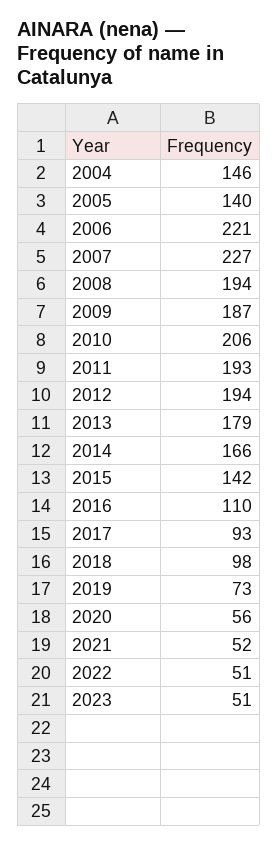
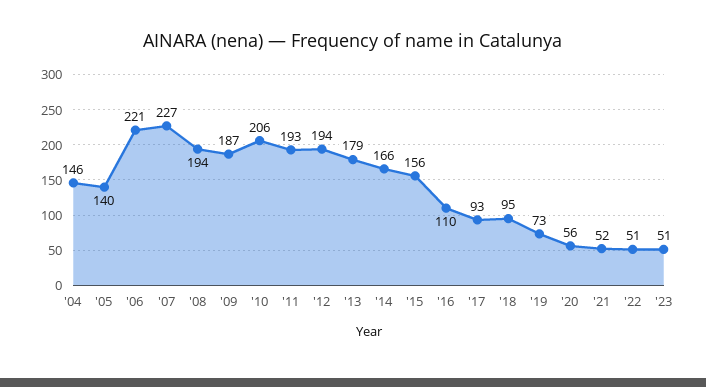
  {
    "2004": 146,
    "2005": 140,
    "2006": 221,
    "2007": 227,
    "2008": 194,
    "2009": 187,
    "2010": 206,
    "2011": 193,
    "2012": 194,
    "2013": 179,
    "2014": 166,
-   "2015": 142,
+   "2015": 156,
    "2016": 110,
    "2017": 93,
-   "2018": 98,
+   "2018": 95,
    "2019": 73,
    "2020": 56,
    "2021": 52,
    "2022": 51,
    "2023": 51
  }

